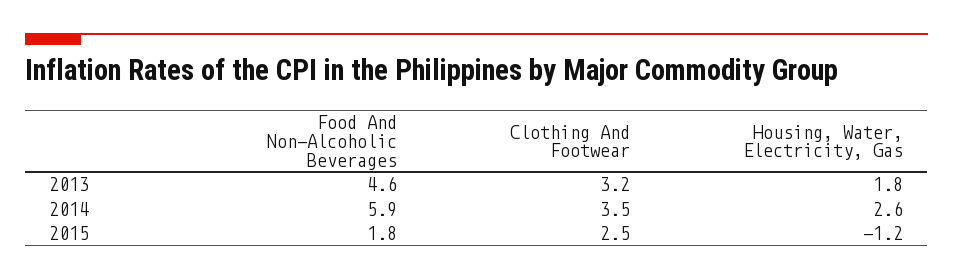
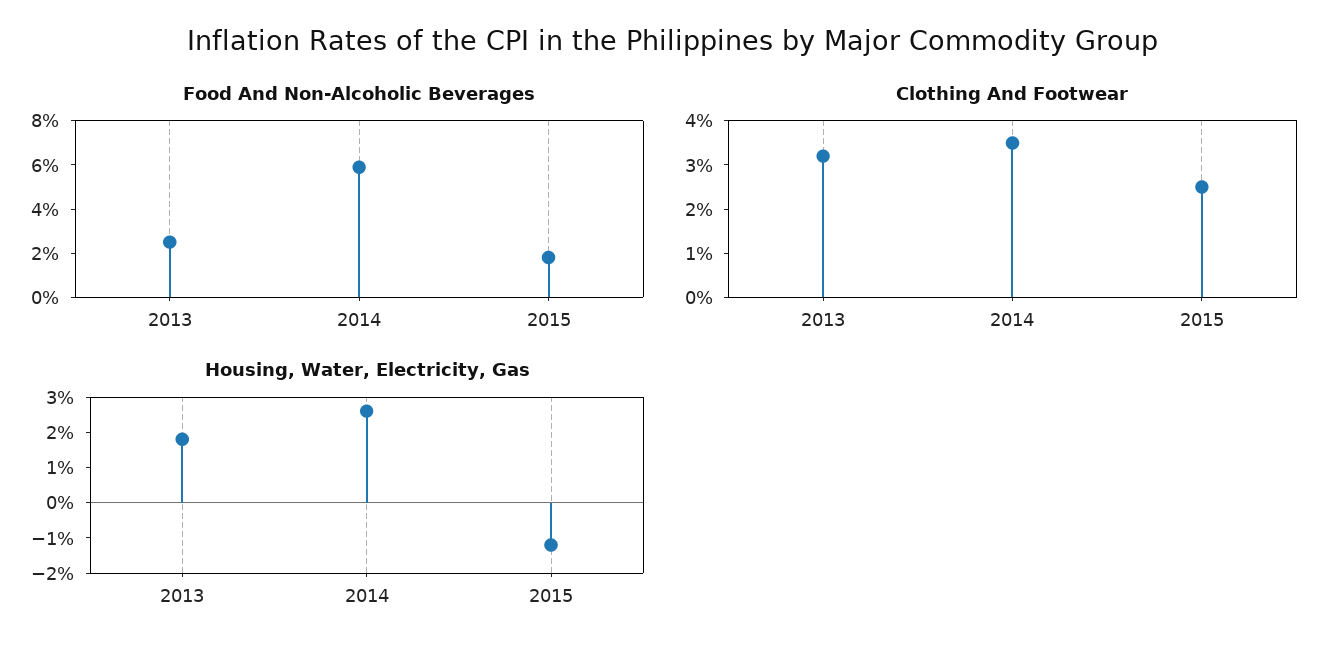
  {
    "Food And Non-Alcoholic Beverages": {
-     "2013": 4.6,
+     "2013": 2.5,
      "2014": 5.9,
      "2015": 1.8
    },
    "Clothing And Footwear": {
      "2013": 3.2,
      "2014": 3.5,
      "2015": 2.5
    },
    "Housing, Water, Electricity, Gas": {
      "2013": 1.8,
      "2014": 2.6,
      "2015": -1.2
    }
  }

